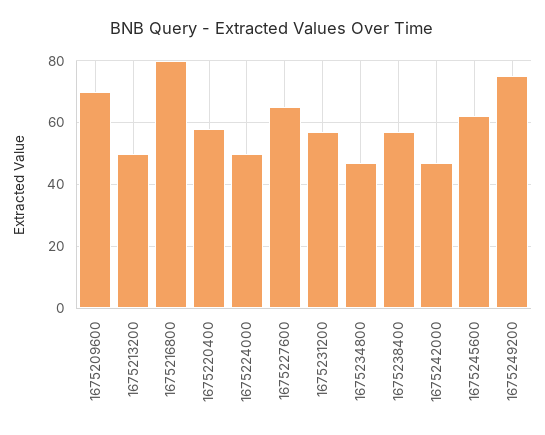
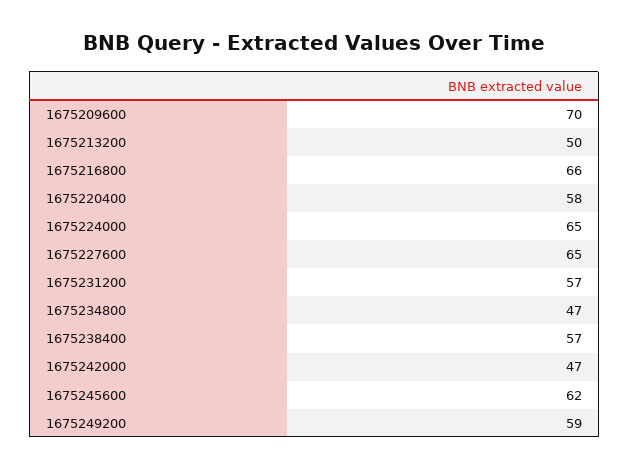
  {
    "1675209600": 70,
    "1675213200": 50,
-   "1675216800": 80,
+   "1675216800": 66,
    "1675220400": 58,
-   "1675224000": 50,
+   "1675224000": 65,
    "1675227600": 65,
    "1675231200": 57,
    "1675234800": 47,
    "1675238400": 57,
    "1675242000": 47,
    "1675245600": 62,
-   "1675249200": 75
+   "1675249200": 59
  }

